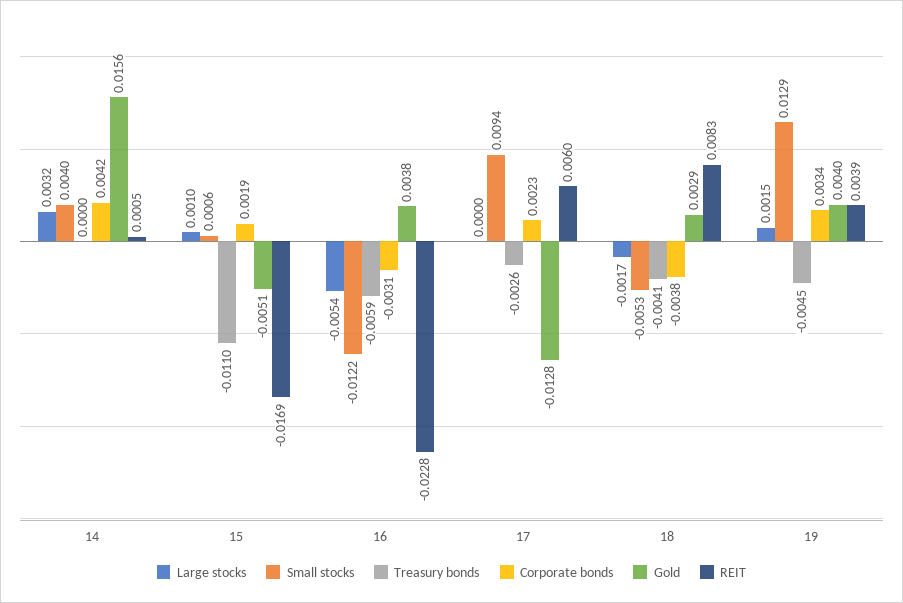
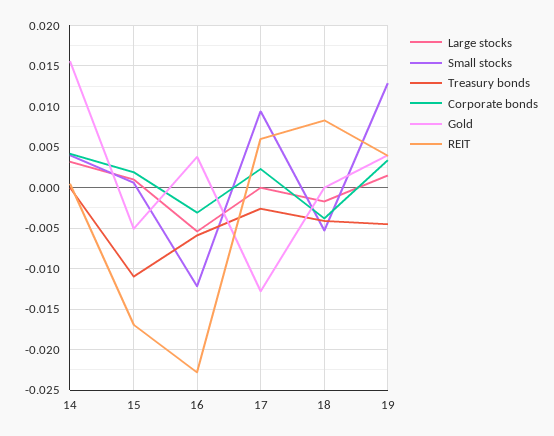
  {
    "Large stocks": {
      "14": 0.0032,
      "15": 0.001,
      "16": -0.0054,
      "17": 0,
      "18": -0.0017,
      "19": 0.0015
    },
    "Small stocks": {
      "14": 0.004,
      "15": 0.0006,
      "16": -0.0122,
      "17": 0.0094,
      "18": -0.0053,
      "19": 0.0129
    },
    "Treasury bonds": {
      "14": 0,
      "15": -0.011,
      "16": -0.0059,
      "17": -0.0026,
      "18": -0.0041,
      "19": -0.0045
    },
    "Corporate bonds": {
      "14": 0.0042,
      "15": 0.0019,
      "16": -0.0031,
      "17": 0.0023,
      "18": -0.0038,
      "19": 0.0034
    },
    "Gold": {
      "14": 0.0156,
      "15": -0.0051,
      "16": 0.0038,
      "17": -0.0128,
-     "18": 0.0029,
+     "18": 0,
      "19": 0.004
    },
    "REIT": {
      "14": 0.0005,
      "15": -0.0169,
      "16": -0.0228,
      "17": 0.006,
      "18": 0.0083,
      "19": 0.0039
    }
  }

